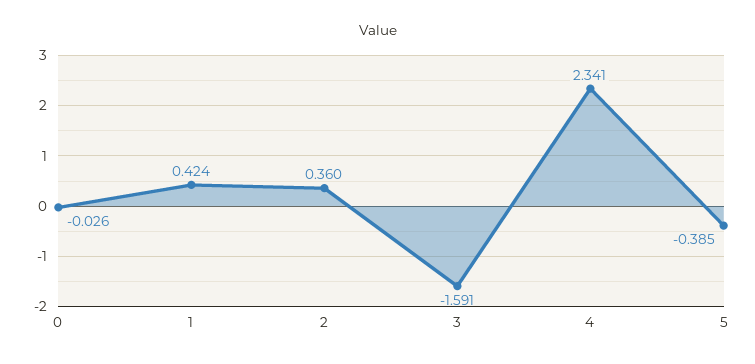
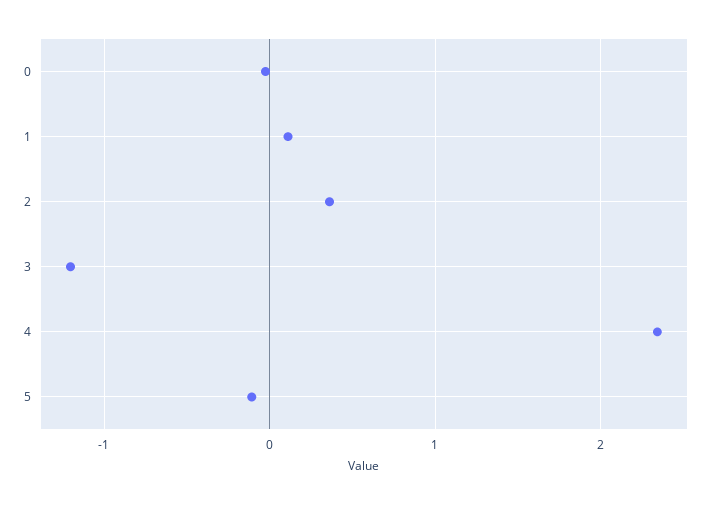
  {
    "0": -0.026,
-   "1": 0.424,
+   "1": 0.1,
    "2": 0.36,
-   "3": -1.591,
+   "3": -1.2,
    "4": 2.341,
-   "5": -0.385
+   "5": -0.1
  }

